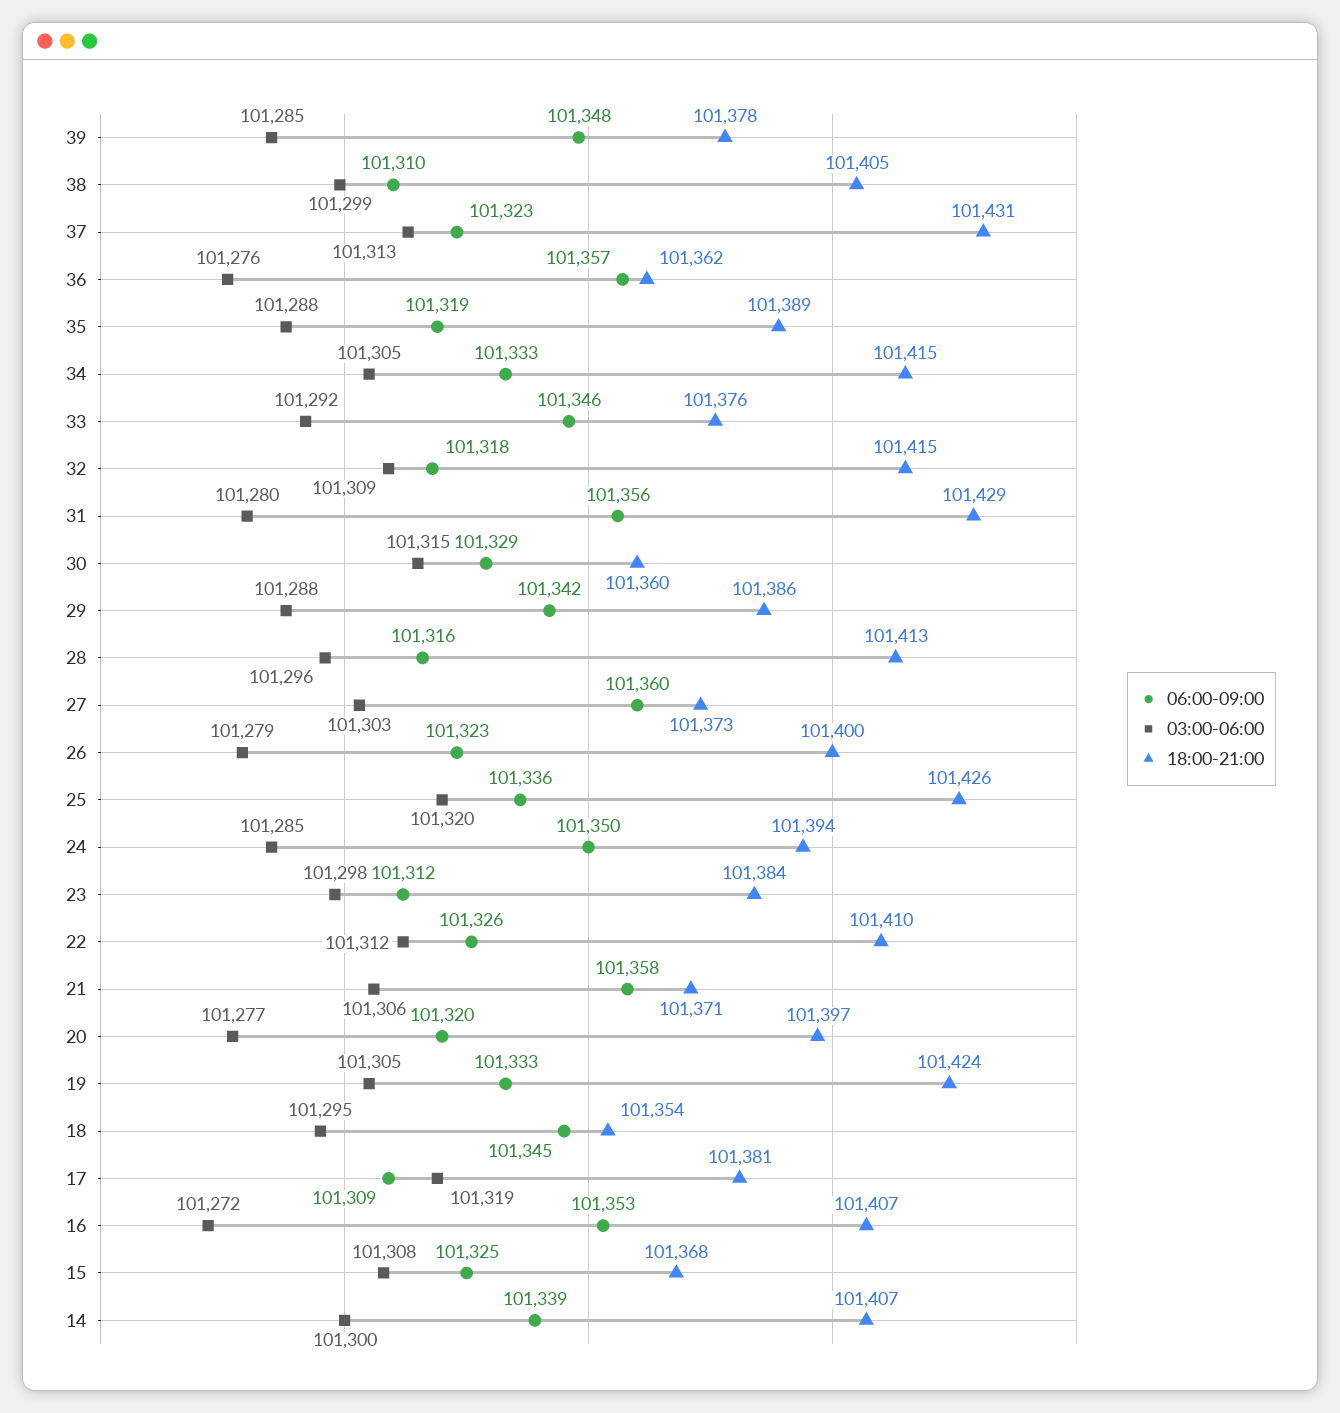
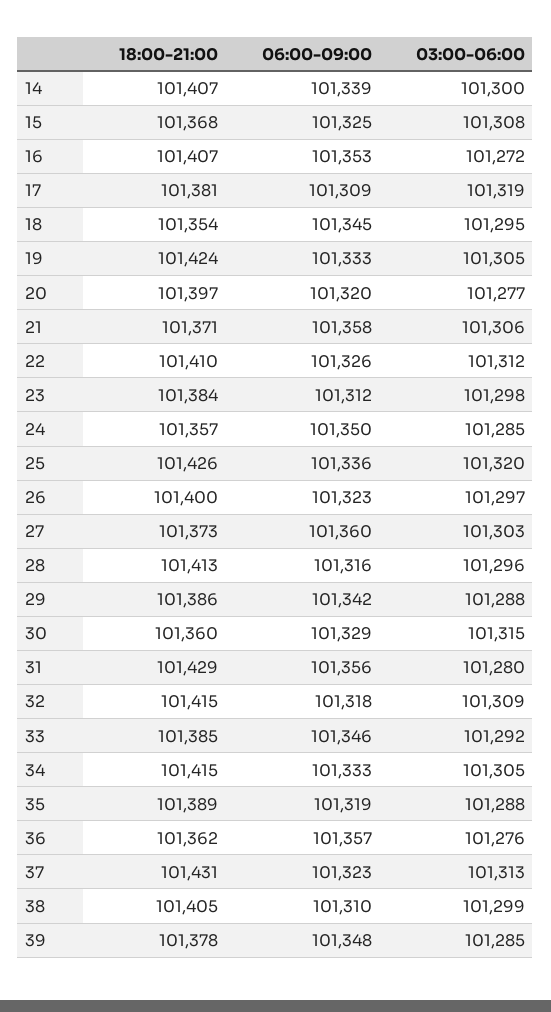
  {
    "06:00-09:00": {
      "39": 101348,
      "38": 101310,
      "37": 101323,
      "36": 101357,
      "35": 101319,
      "34": 101333,
      "33": 101346,
      "32": 101318,
      "31": 101356,
      "30": 101329,
      "29": 101342,
      "28": 101316,
      "27": 101360,
      "26": 101323,
      "25": 101336,
      "24": 101350,
      "23": 101312,
      "22": 101326,
      "21": 101358,
      "20": 101320,
      "19": 101333,
      "18": 101345,
      "17": 101309,
      "16": 101353,
      "15": 101325,
      "14": 101339
    },
    "03:00-06:00": {
      "39": 101285,
      "38": 101299,
      "37": 101313,
      "36": 101276,
      "35": 101288,
      "34": 101305,
      "33": 101292,
      "32": 101309,
      "31": 101280,
      "30": 101315,
      "29": 101288,
      "28": 101296,
      "27": 101303,
-     "26": 101279,
+     "26": 101297,
      "25": 101320,
      "24": 101285,
      "23": 101298,
      "22": 101312,
      "21": 101306,
      "20": 101277,
      "19": 101305,
      "18": 101295,
      "17": 101319,
      "16": 101272,
      "15": 101308,
      "14": 101300
    },
    "18:00-21:00": {
      "39": 101378,
      "38": 101405,
      "37": 101431,
      "36": 101362,
      "35": 101389,
      "34": 101415,
-     "33": 101376,
+     "33": 101385,
      "32": 101415,
      "31": 101429,
      "30": 101360,
      "29": 101386,
      "28": 101413,
      "27": 101373,
      "26": 101400,
      "25": 101426,
-     "24": 101394,
+     "24": 101357,
      "23": 101384,
      "22": 101410,
      "21": 101371,
      "20": 101397,
      "19": 101424,
      "18": 101354,
      "17": 101381,
      "16": 101407,
      "15": 101368,
      "14": 101407
    }
  }

